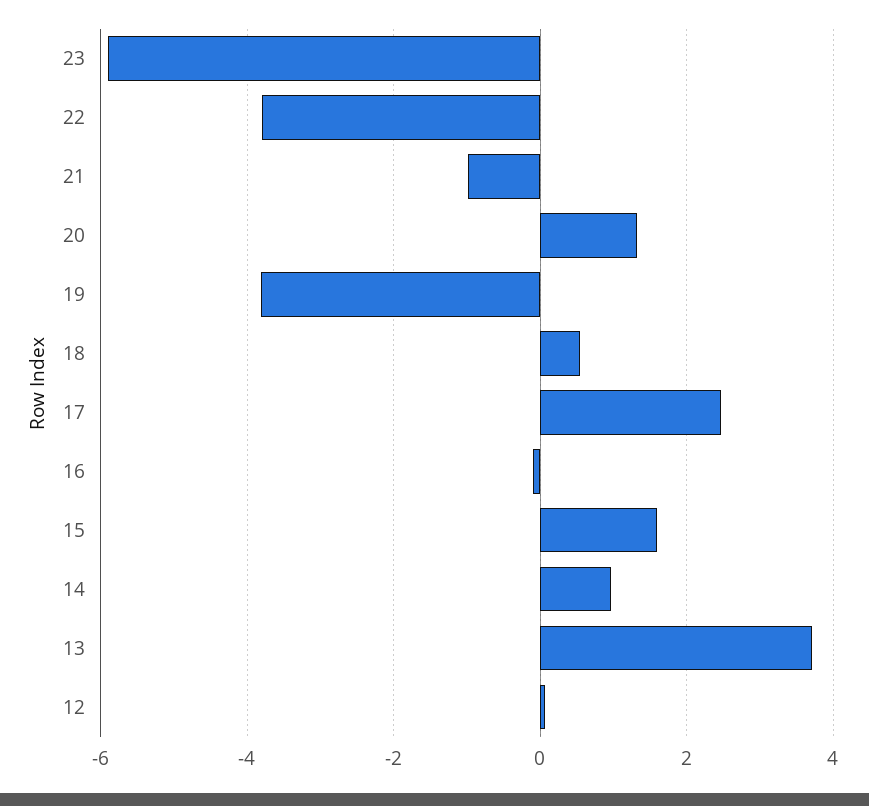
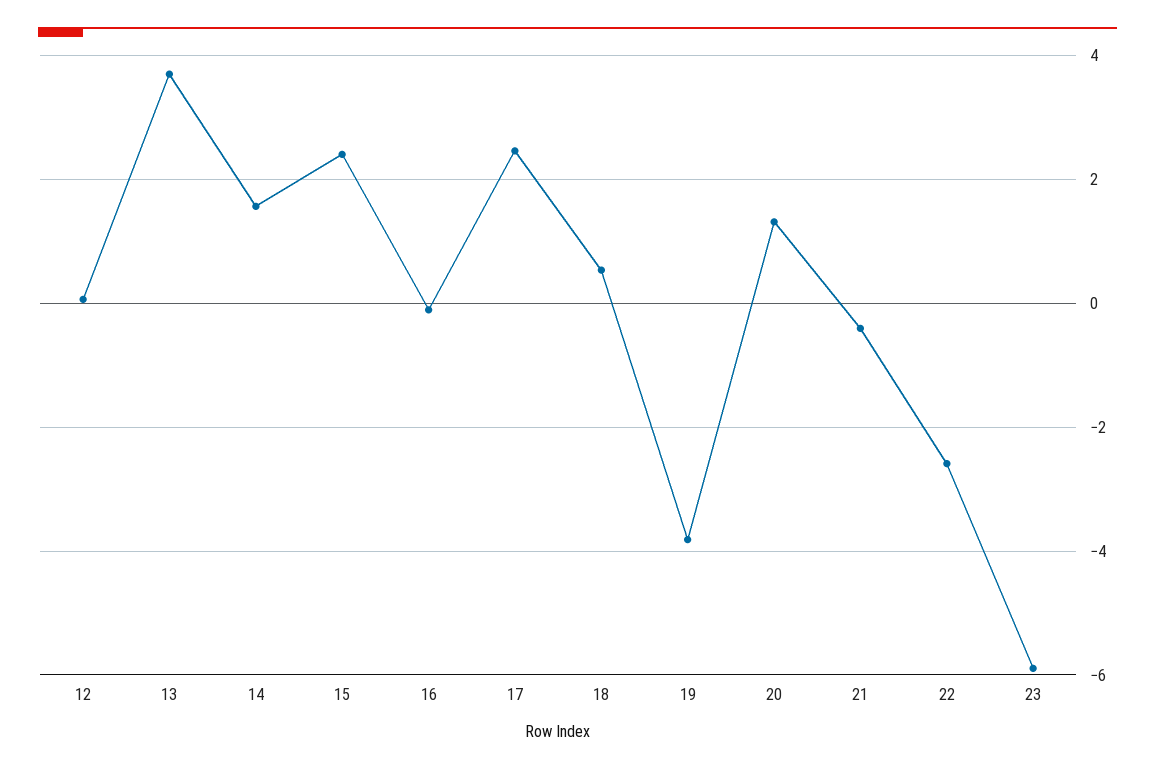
  {
    "23": -5.8,
-   "22": -3.8,
+   "22": -2.6,
-   "21": -1,
+   "21": -0.4,
    "20": 1.4,
    "19": -3.8,
    "18": 0.6,
    "17": 2.4,
    "16": -0.2,
-   "15": 1.6,
+   "15": 2.4,
-   "14": 1,
+   "14": 1.6,
    "13": 3.8,
    "12": 0
  }

